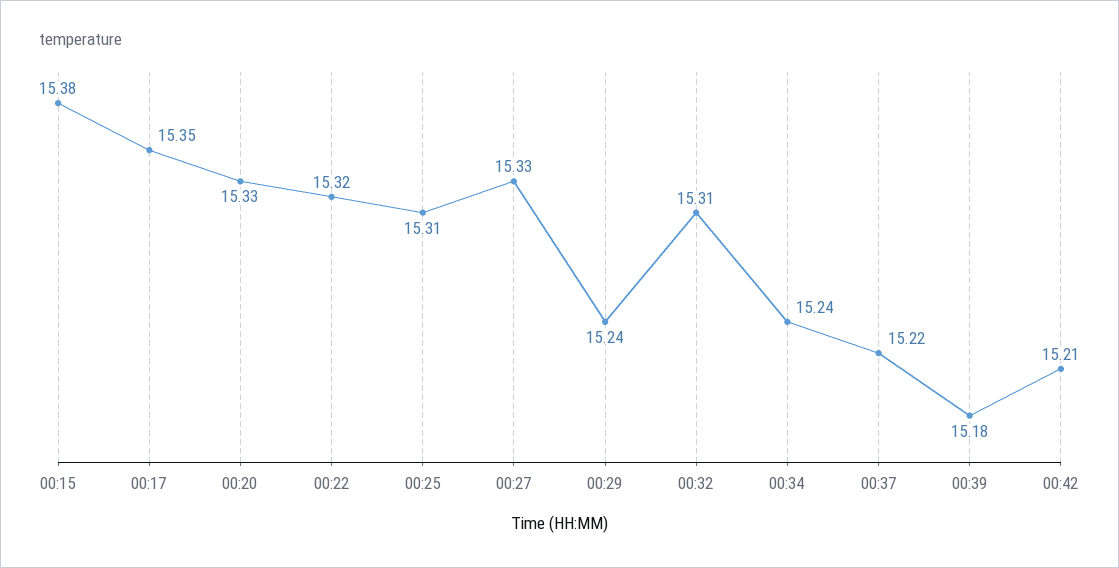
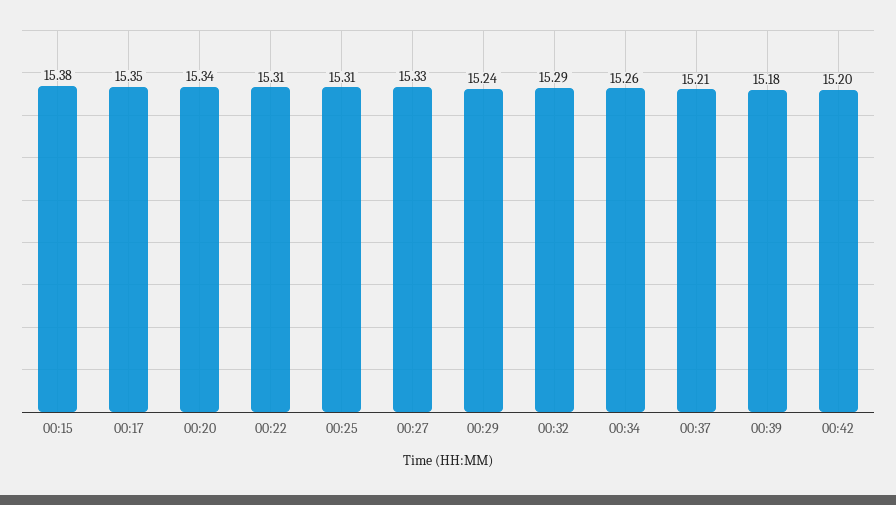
  {
    "00:15": 15.38,
    "00:17": 15.35,
-   "00:20": 15.33,
+   "00:20": 15.34,
-   "00:22": 15.32,
+   "00:22": 15.31,
    "00:25": 15.31,
    "00:27": 15.33,
    "00:29": 15.24,
-   "00:32": 15.31,
+   "00:32": 15.29,
-   "00:34": 15.24,
+   "00:34": 15.26,
-   "00:37": 15.22,
+   "00:37": 15.21,
    "00:39": 15.18,
-   "00:42": 15.21
+   "00:42": 15.2
  }

